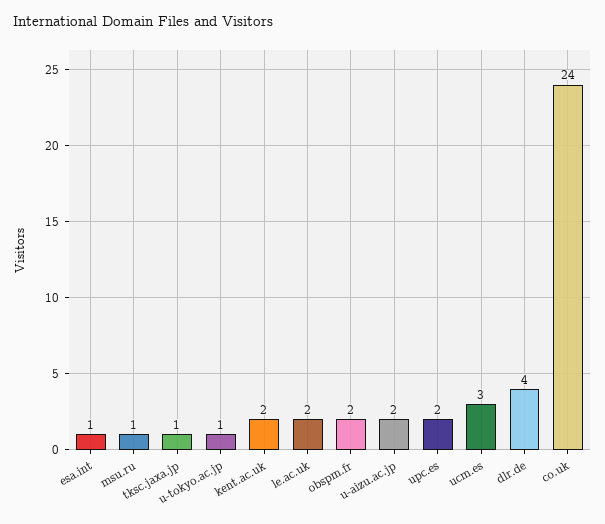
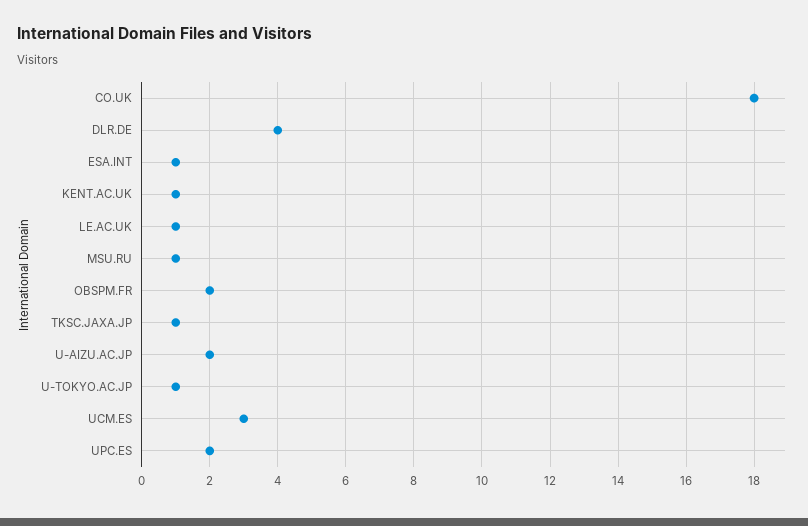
  {
    "esa.int": 1,
    "msu.ru": 1,
    "tksc.jaxa.jp": 1,
    "u-tokyo.ac.jp": 1,
-   "kent.ac.uk": 2,
+   "kent.ac.uk": 1,
-   "le.ac.uk": 2,
+   "le.ac.uk": 1,
    "obspm.fr": 2,
    "u-aizu.ac.jp": 2,
    "upc.es": 2,
    "ucm.es": 3,
    "dlr.de": 4,
-   "co.uk": 24
+   "co.uk": 18
  }

